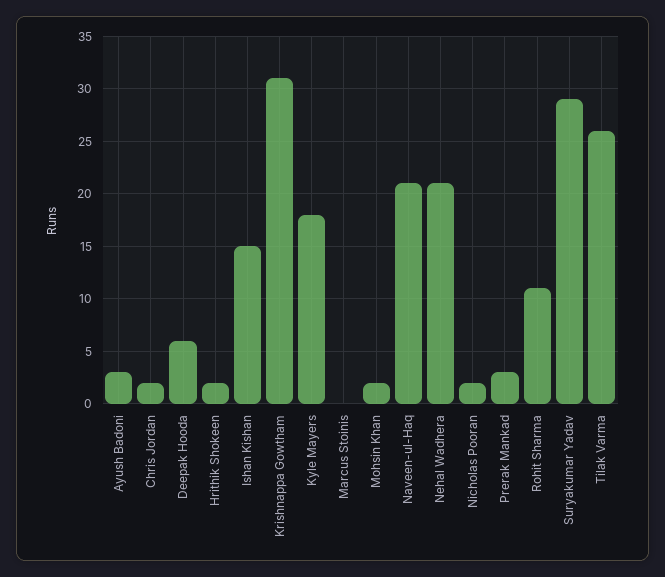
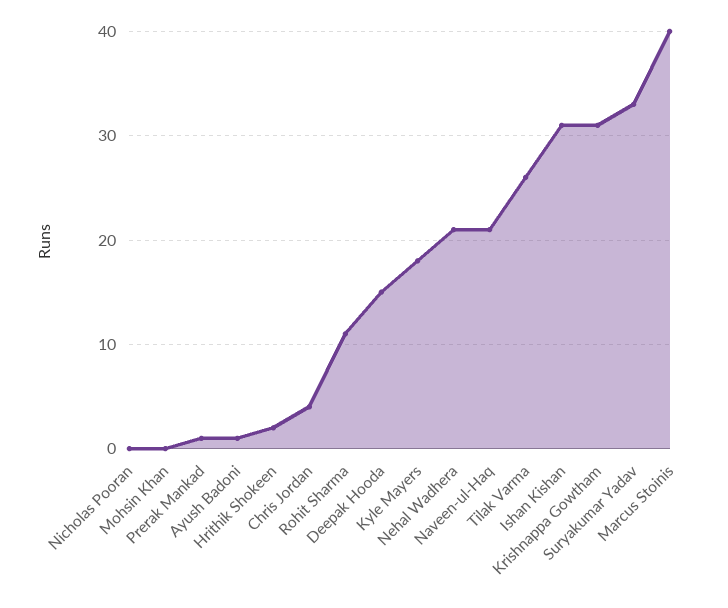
  {
-   "Ayush Badoni": 3,
+   "Ayush Badoni": 1,
-   "Chris Jordan": 2,
+   "Chris Jordan": 4,
-   "Deepak Hooda": 6,
+   "Deepak Hooda": 15,
    "Hrithik Shokeen": 2,
-   "Ishan Kishan": 15,
+   "Ishan Kishan": 31,
    "Krishnappa Gowtham": 31,
    "Kyle Mayers": 18,
-   "Marcus Stoinis": 0,
+   "Marcus Stoinis": 40,
-   "Mohsin Khan": 2,
+   "Mohsin Khan": 0,
    "Naveen-ul-Haq": 21,
    "Nehal Wadhera": 21,
-   "Nicholas Pooran": 2,
+   "Nicholas Pooran": 0,
-   "Prerak Mankad": 3,
+   "Prerak Mankad": 1,
    "Rohit Sharma": 11,
-   "Suryakumar Yadav": 29,
+   "Suryakumar Yadav": 33,
    "Tilak Varma": 26
  }

